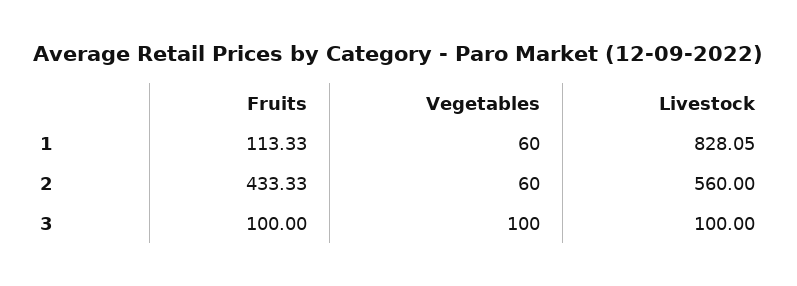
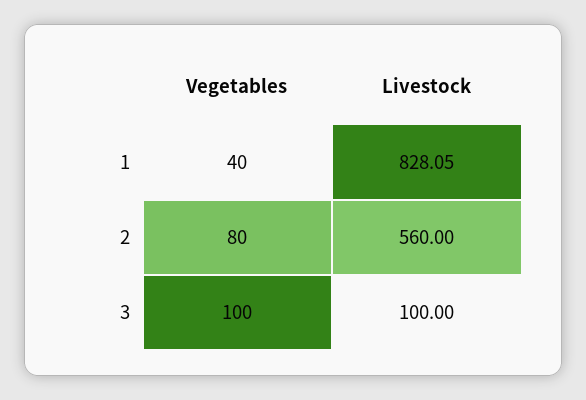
  {
-   "Fruits": {
-     "1": 113.33,
-     "2": 433.33,
-     "3": 100
-   },
    "Vegetables": {
-     "1": 60,
+     "1": 40,
-     "2": 60,
+     "2": 80,
      "3": 100
    },
    "Livestock": {
      "1": 828.05,
      "2": 560,
      "3": 100
    }
  }

